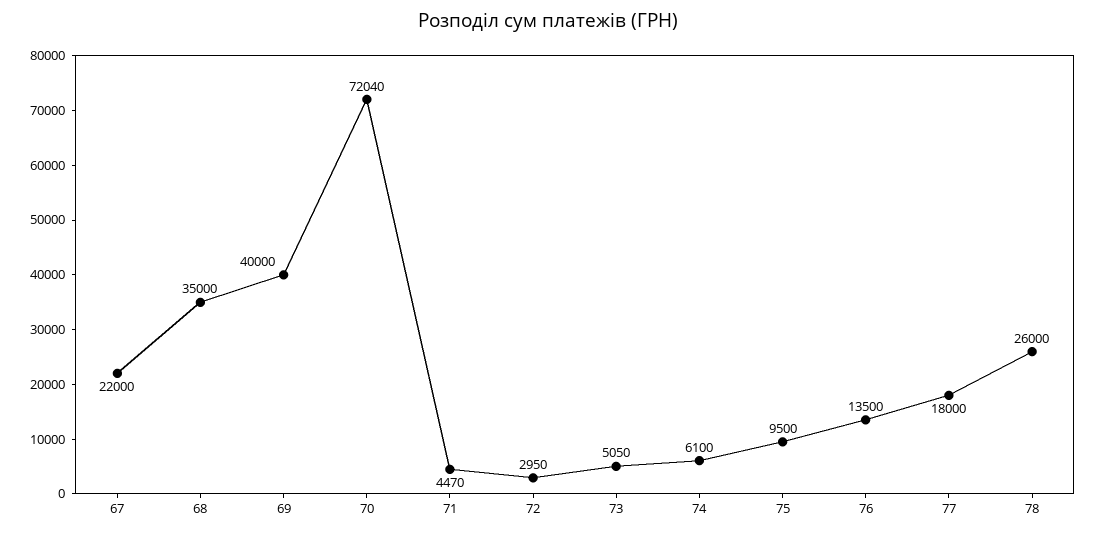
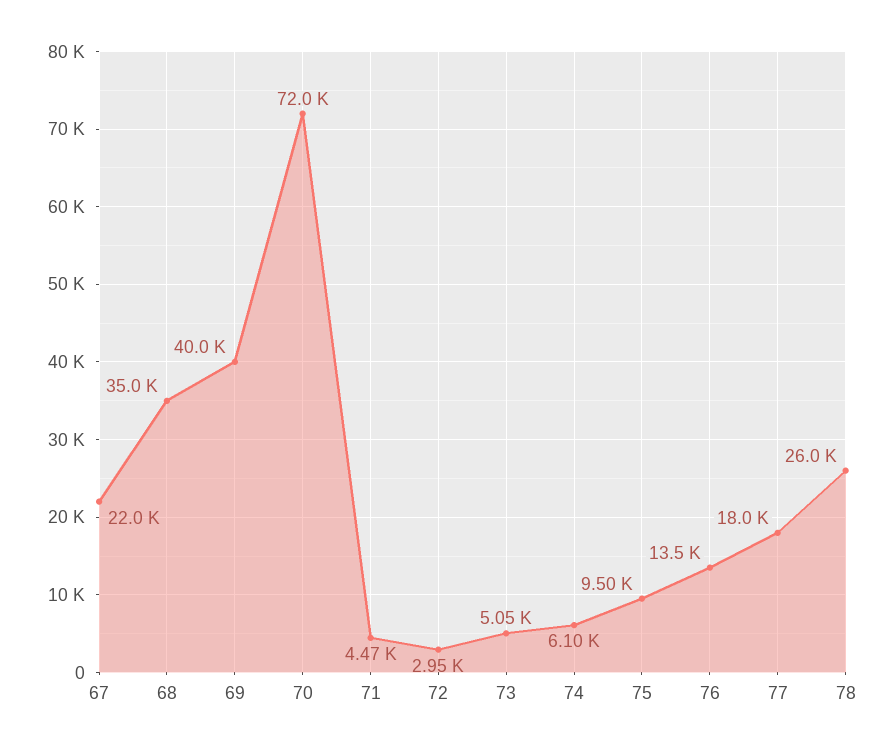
  {
    "67": 22000,
    "68": 35000,
    "69": 40000,
-   "70": 72040,
+   "70": 72000,
    "71": 4470,
    "72": 2950,
    "73": 5050,
    "74": 6100,
    "75": 9500,
    "76": 13500,
    "77": 18000,
    "78": 26000
  }

